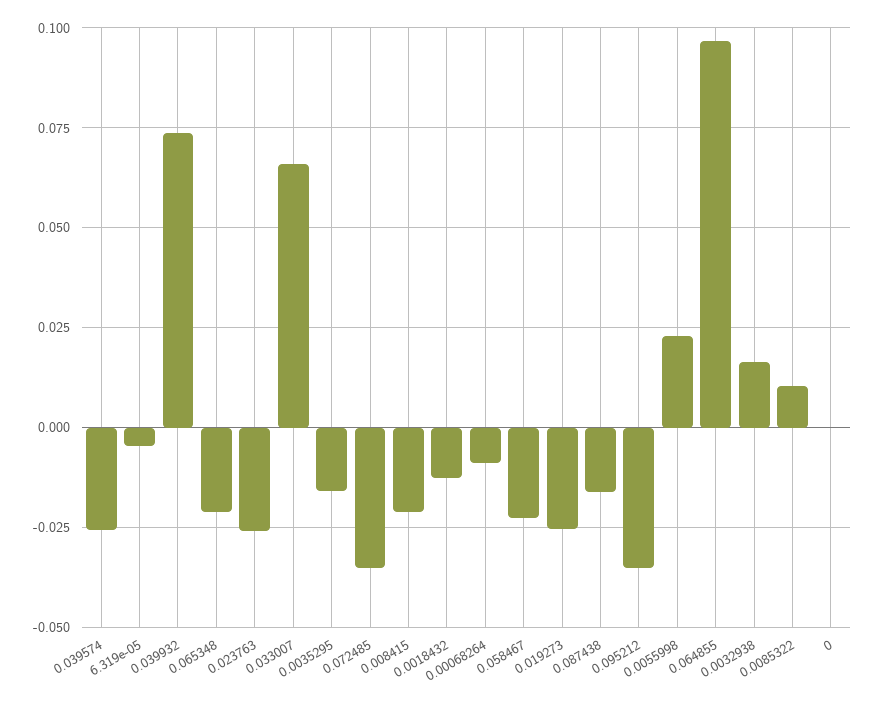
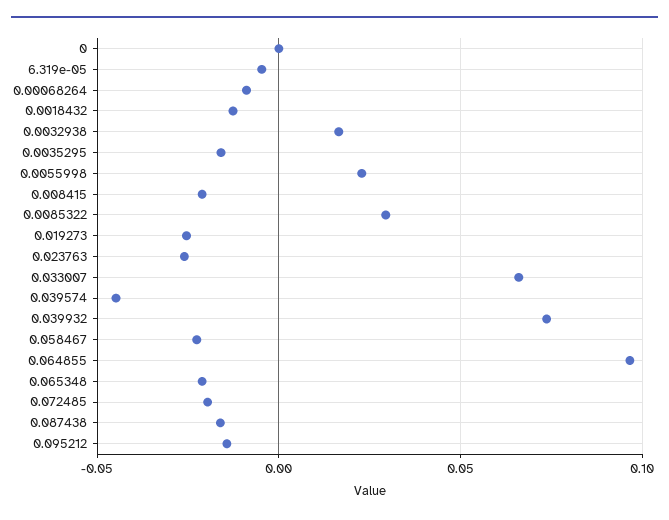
  {
-   "0.039574": -0.025,
+   "0.039574": -0.045,
    "6.319e-05": -0.005,
    "0.039932": 0.0725,
    "0.065348": -0.02,
    "0.023763": -0.025,
    "0.033007": 0.065,
    "0.0035295": -0.015,
-   "0.072485": -0.035,
+   "0.072485": -0.02,
    "0.008415": -0.02,
    "0.0018432": -0.0125,
    "0.00068264": -0.01,
    "0.058467": -0.0225,
    "0.019273": -0.025,
    "0.087438": -0.015,
-   "0.095212": -0.035,
+   "0.095212": -0.015,
    "0.0055998": 0.0225,
    "0.064855": 0.0975,
    "0.0032938": 0.0175,
-   "0.0085322": 0.01,
+   "0.0085322": 0.03,
    "0": 0
  }

